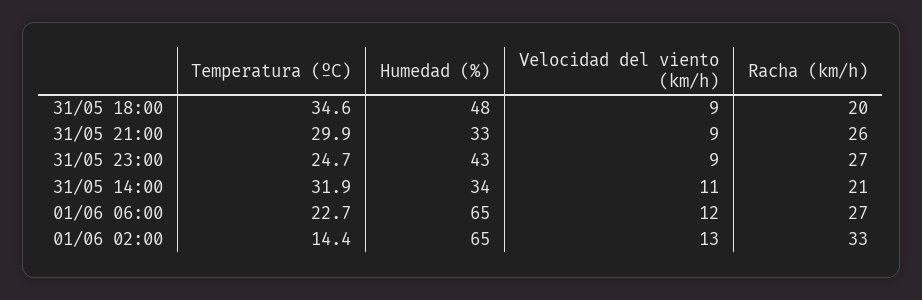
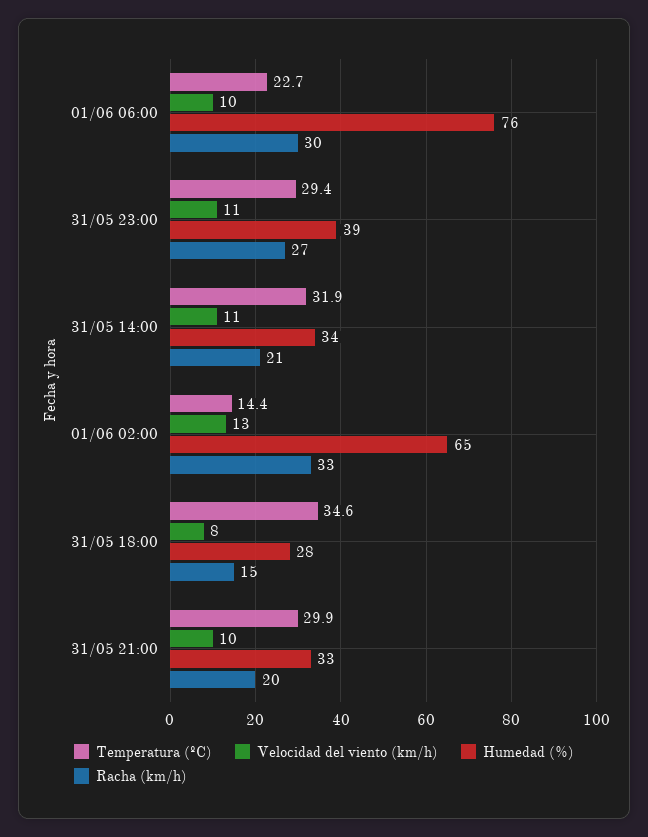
  {
    "Temperatura (ºC)": {
      "31/05 18:00": 34.6,
      "31/05 21:00": 29.9,
-     "31/05 23:00": 24.7,
+     "31/05 23:00": 29.4,
      "31/05 14:00": 31.9,
      "01/06 06:00": 22.7,
      "01/06 02:00": 14.4
    },
    "Humedad (%)": {
-     "31/05 18:00": 48,
+     "31/05 18:00": 28,
      "31/05 21:00": 33,
-     "31/05 23:00": 43,
+     "31/05 23:00": 39,
      "31/05 14:00": 34,
-     "01/06 06:00": 65,
+     "01/06 06:00": 76,
      "01/06 02:00": 65
    },
    "Velocidad del viento (km/h)": {
-     "31/05 18:00": 9,
+     "31/05 18:00": 8,
-     "31/05 21:00": 9,
+     "31/05 21:00": 10,
-     "31/05 23:00": 9,
+     "31/05 23:00": 11,
      "31/05 14:00": 11,
-     "01/06 06:00": 12,
+     "01/06 06:00": 10,
      "01/06 02:00": 13
    },
    "Racha (km/h)": {
-     "31/05 18:00": 20,
+     "31/05 18:00": 15,
-     "31/05 21:00": 26,
+     "31/05 21:00": 20,
      "31/05 23:00": 27,
      "31/05 14:00": 21,
-     "01/06 06:00": 27,
+     "01/06 06:00": 30,
      "01/06 02:00": 33
    }
  }

